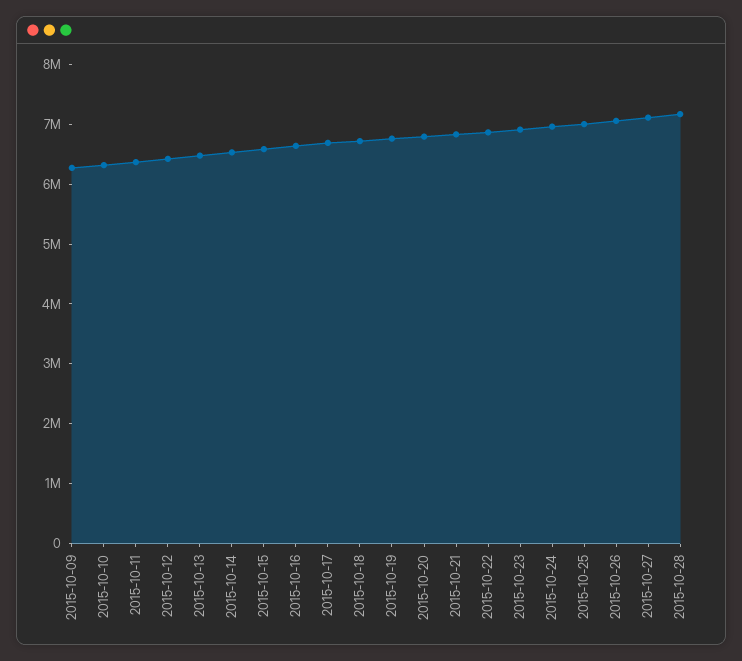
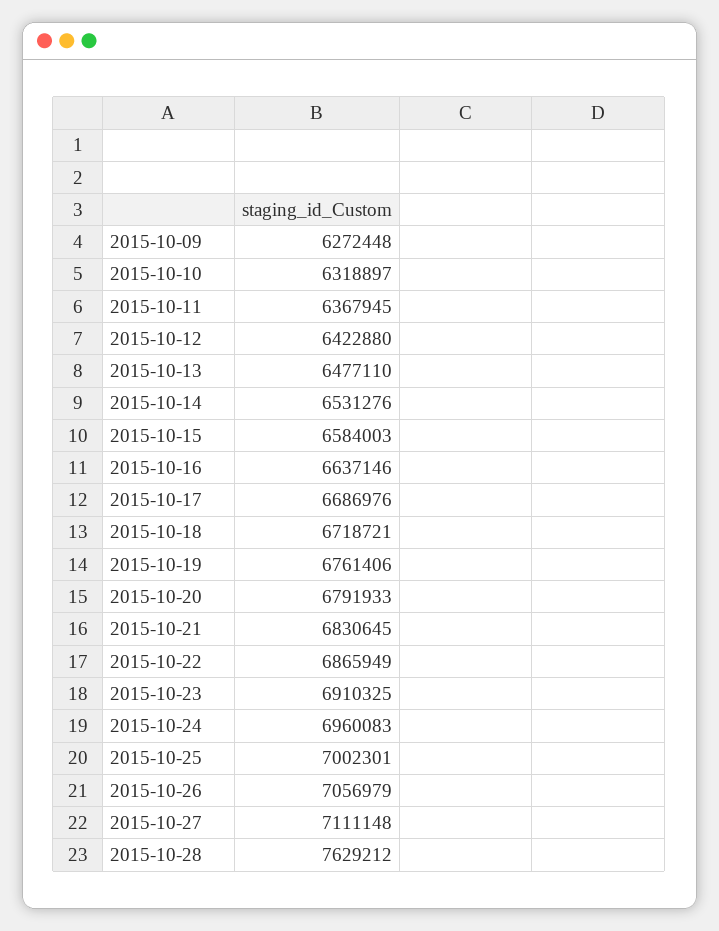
  {
    "2015-10-09": 6272448,
    "2015-10-10": 6318897,
    "2015-10-11": 6367945,
    "2015-10-12": 6422880,
    "2015-10-13": 6477110,
    "2015-10-14": 6531276,
    "2015-10-15": 6584003,
    "2015-10-16": 6637146,
    "2015-10-17": 6686976,
    "2015-10-18": 6718721,
    "2015-10-19": 6761406,
    "2015-10-20": 6791933,
    "2015-10-21": 6830645,
    "2015-10-22": 6865949,
    "2015-10-23": 6910325,
    "2015-10-24": 6960083,
    "2015-10-25": 7002301,
    "2015-10-26": 7056979,
    "2015-10-27": 7111148,
-   "2015-10-28": 7200000
+   "2015-10-28": 7629212
  }

